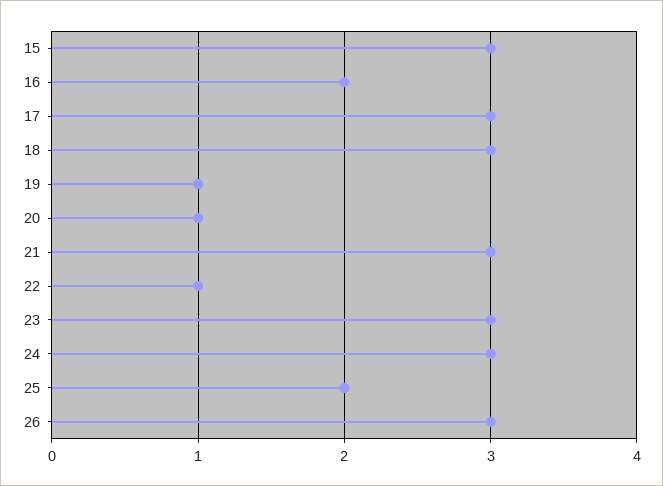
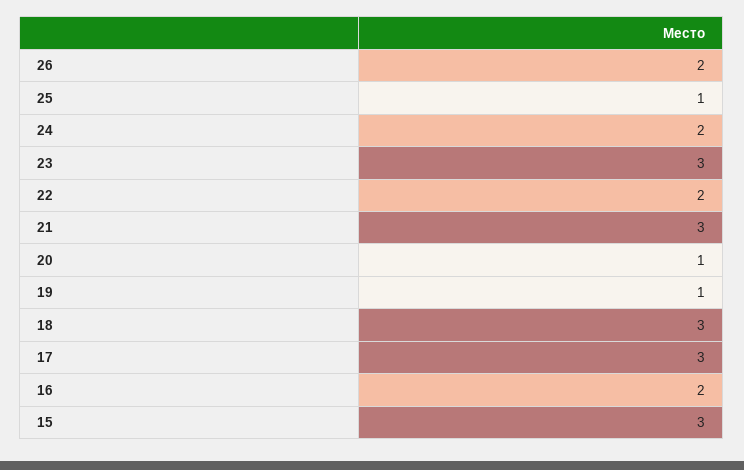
  {
    "15": 3,
    "16": 2,
    "17": 3,
    "18": 3,
    "19": 1,
    "20": 1,
    "21": 3,
-   "22": 1,
+   "22": 2,
    "23": 3,
-   "24": 3,
+   "24": 2,
-   "25": 2,
+   "25": 1,
-   "26": 3
+   "26": 2
  }

